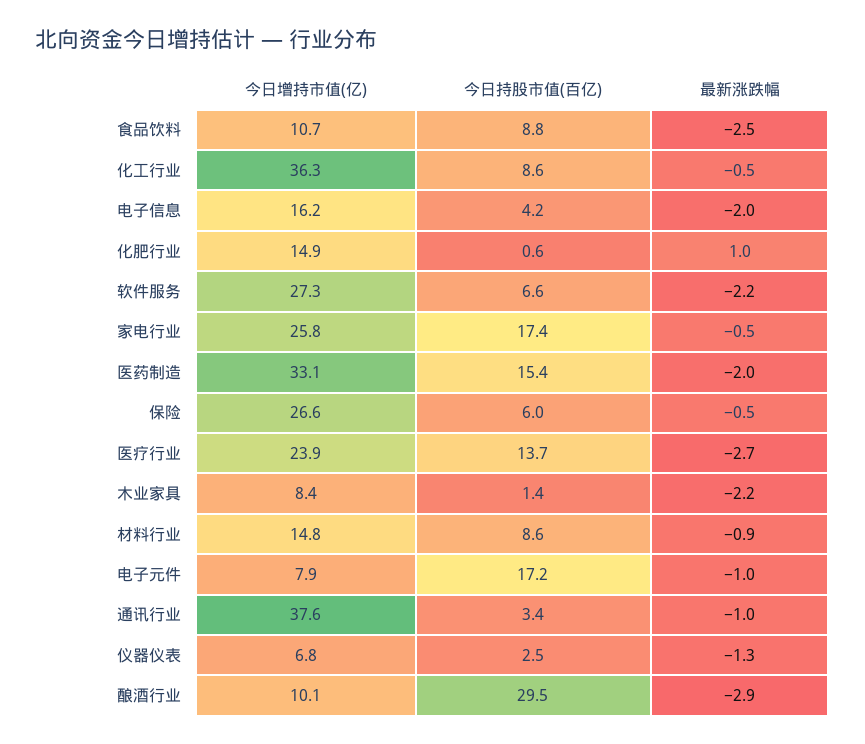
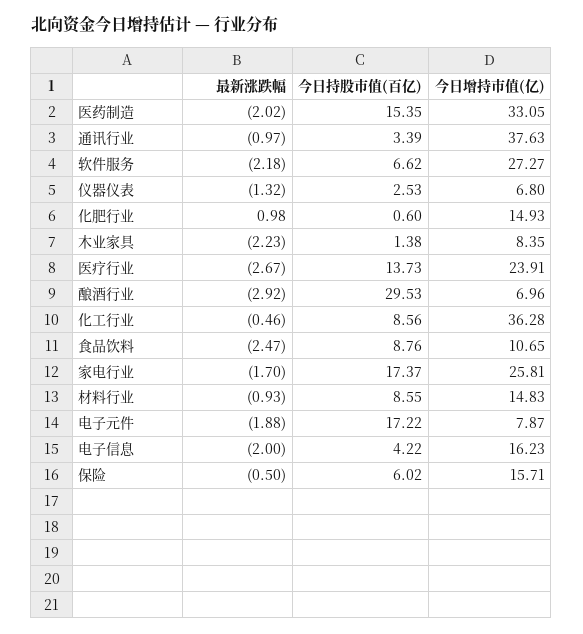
  {
    "今日增持市值(亿)": {
      "食品饮料": 10.65,
      "化工行业": 36.28,
      "电子信息": 16.23,
      "化肥行业": 14.93,
      "软件服务": 27.27,
      "家电行业": 25.81,
      "医药制造": 33.05,
-     "保险": 26.6,
+     "保险": 15.71,
      "医疗行业": 23.91,
      "木业家具": 8.35,
      "材料行业": 14.83,
      "电子元件": 7.87,
      "通讯行业": 37.63,
      "仪器仪表": 6.8,
-     "酿酒行业": 10.1
+     "酿酒行业": 6.96
    },
    "今日持股市值(百亿)": {
      "食品饮料": 8.76,
      "化工行业": 8.56,
      "电子信息": 4.22,
      "化肥行业": 0.6,
      "软件服务": 6.62,
      "家电行业": 17.37,
      "医药制造": 15.35,
      "保险": 6.02,
      "医疗行业": 13.73,
      "木业家具": 1.38,
      "材料行业": 8.55,
      "电子元件": 17.22,
      "通讯行业": 3.39,
      "仪器仪表": 2.53,
      "酿酒行业": 29.53
    },
    "最新涨跌幅": {
      "食品饮料": -2.47,
      "化工行业": -0.46,
      "电子信息": -2,
      "化肥行业": 0.98,
      "软件服务": -2.18,
-     "家电行业": -0.5,
+     "家电行业": -1.7,
      "医药制造": -2.02,
      "保险": -0.5,
      "医疗行业": -2.67,
      "木业家具": -2.23,
      "材料行业": -0.93,
-     "电子元件": -1,
+     "电子元件": -1.88,
      "通讯行业": -0.97,
      "仪器仪表": -1.32,
      "酿酒行业": -2.92
    }
  }

